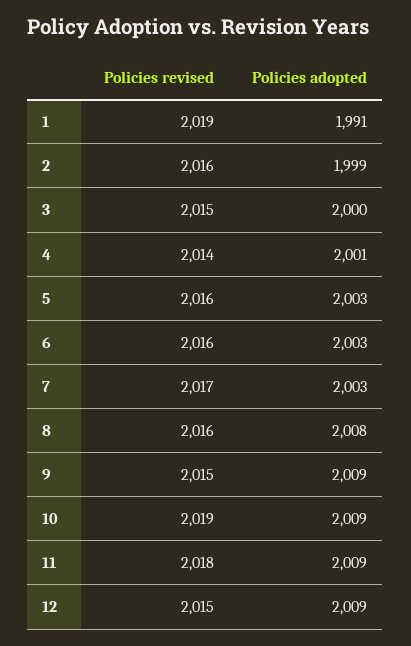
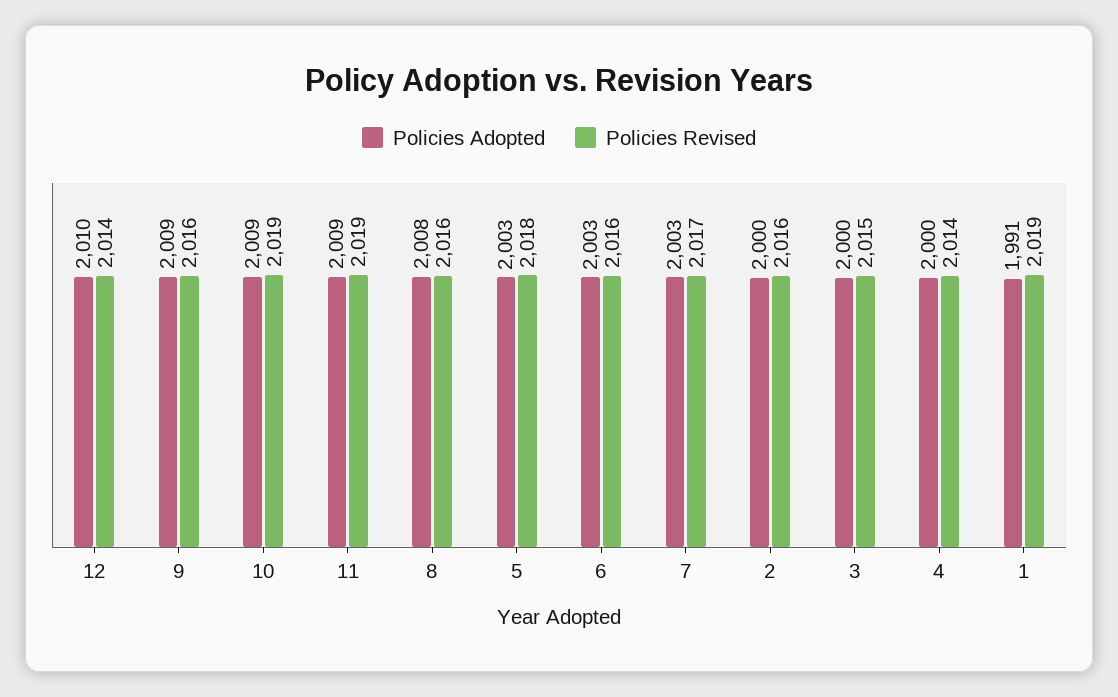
  {
    "Policies revised": {
      "1": 2019,
      "2": 2016,
      "3": 2015,
      "4": 2014,
-     "5": 2016,
+     "5": 2018,
      "6": 2016,
      "7": 2017,
      "8": 2016,
-     "9": 2015,
+     "9": 2016,
      "10": 2019,
-     "11": 2018,
+     "11": 2019,
-     "12": 2015
+     "12": 2014
    },
    "Policies adopted": {
      "1": 1991,
-     "2": 1999,
+     "2": 2000,
      "3": 2000,
-     "4": 2001,
+     "4": 2000,
      "5": 2003,
      "6": 2003,
      "7": 2003,
      "8": 2008,
      "9": 2009,
      "10": 2009,
      "11": 2009,
-     "12": 2009
+     "12": 2010
    }
  }

